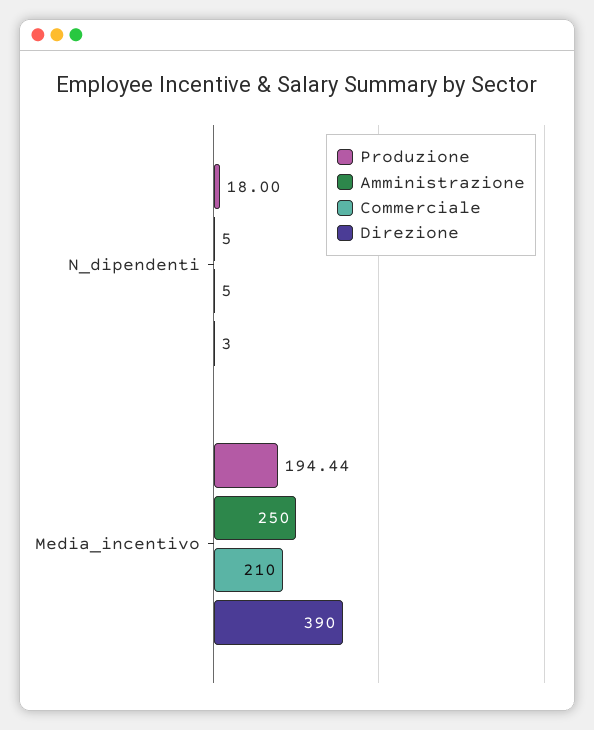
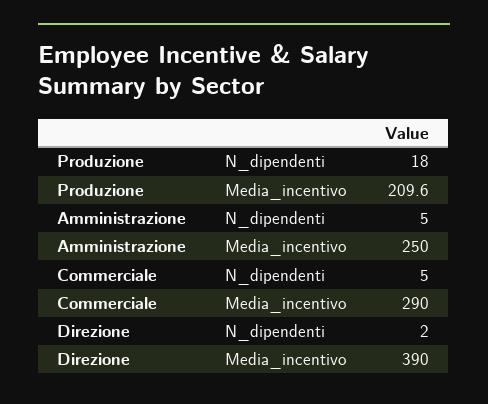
  {
    "Produzione": {
      "N_dipendenti": 18,
-     "Media_incentivo": 194.44
+     "Media_incentivo": 209.6
    },
    "Amministrazione": {
      "N_dipendenti": 5,
      "Media_incentivo": 250
    },
    "Commerciale": {
      "N_dipendenti": 5,
-     "Media_incentivo": 210
+     "Media_incentivo": 290
    },
    "Direzione": {
-     "N_dipendenti": 3,
+     "N_dipendenti": 2,
      "Media_incentivo": 390
    }
  }

